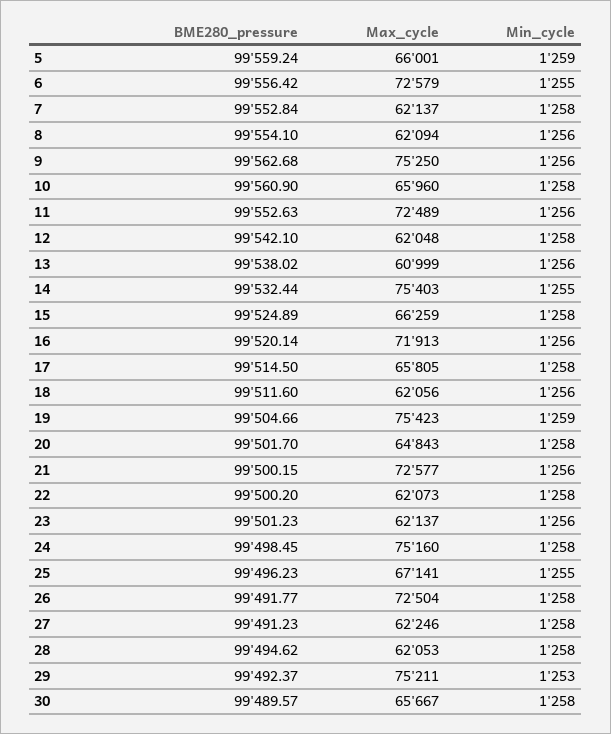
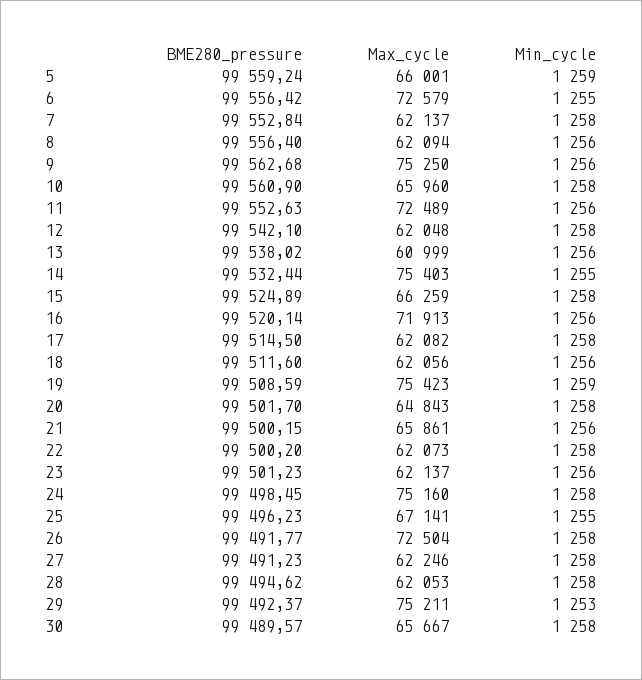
  {
    "BME280_pressure": {
      "5": 99559.24,
      "6": 99556.42,
      "7": 99552.84,
-     "8": 99554.1,
+     "8": 99556.4,
      "9": 99562.68,
      "10": 99560.9,
      "11": 99552.63,
      "12": 99542.1,
      "13": 99538.02,
      "14": 99532.44,
      "15": 99524.89,
      "16": 99520.14,
      "17": 99514.5,
      "18": 99511.6,
-     "19": 99504.66,
+     "19": 99508.59,
      "20": 99501.7,
      "21": 99500.15,
      "22": 99500.2,
      "23": 99501.23,
      "24": 99498.45,
      "25": 99496.23,
      "26": 99491.77,
      "27": 99491.23,
      "28": 99494.62,
      "29": 99492.37,
      "30": 99489.57
    },
    "Max_cycle": {
      "5": 66001,
      "6": 72579,
      "7": 62137,
      "8": 62094,
      "9": 75250,
      "10": 65960,
      "11": 72489,
      "12": 62048,
      "13": 60999,
      "14": 75403,
      "15": 66259,
      "16": 71913,
-     "17": 65805,
+     "17": 62082,
      "18": 62056,
      "19": 75423,
      "20": 64843,
-     "21": 72577,
+     "21": 65861,
      "22": 62073,
      "23": 62137,
      "24": 75160,
      "25": 67141,
      "26": 72504,
      "27": 62246,
      "28": 62053,
      "29": 75211,
      "30": 65667
    },
    "Min_cycle": {
      "5": 1259,
      "6": 1255,
      "7": 1258,
      "8": 1256,
      "9": 1256,
      "10": 1258,
      "11": 1256,
      "12": 1258,
      "13": 1256,
      "14": 1255,
      "15": 1258,
      "16": 1256,
      "17": 1258,
      "18": 1256,
      "19": 1259,
      "20": 1258,
      "21": 1256,
      "22": 1258,
      "23": 1256,
      "24": 1258,
      "25": 1255,
      "26": 1258,
      "27": 1258,
      "28": 1258,
      "29": 1253,
      "30": 1258
    }
  }

